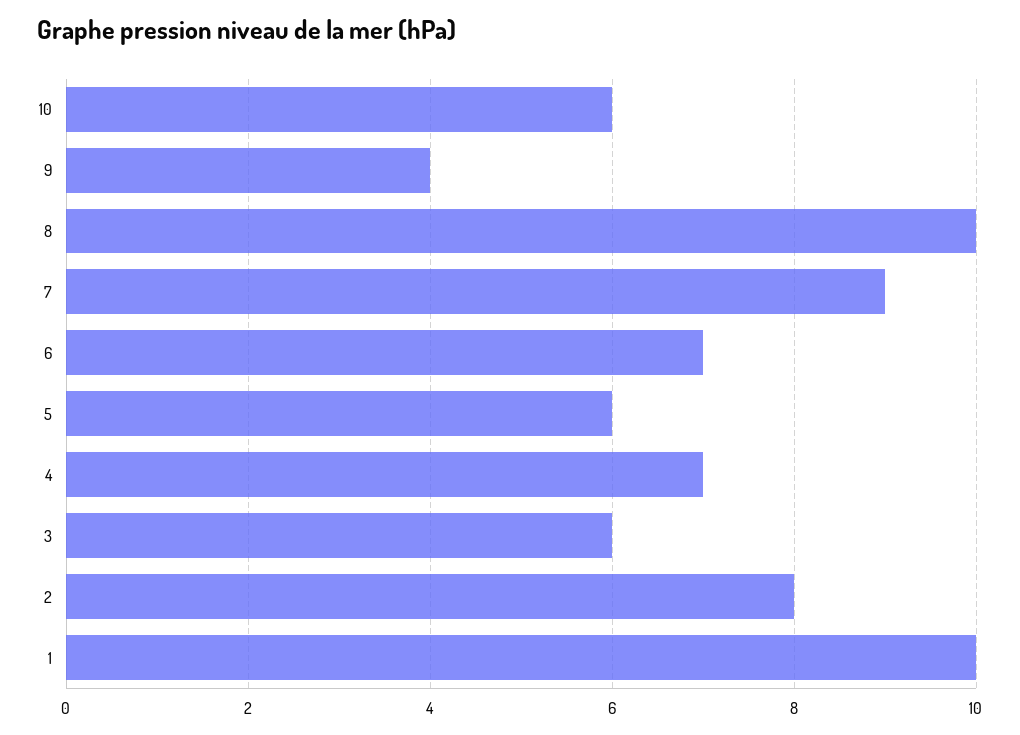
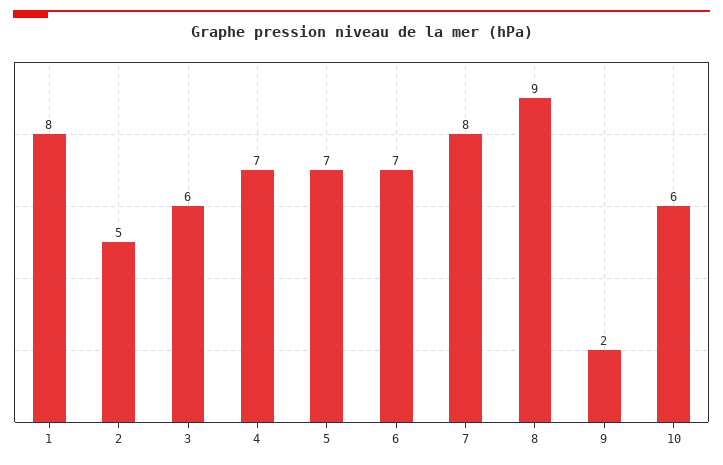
  {
    "10": 6,
-   "9": 4,
+   "9": 2,
-   "8": 10,
+   "8": 9,
-   "7": 9,
+   "7": 8,
    "6": 7,
-   "5": 6,
+   "5": 7,
    "4": 7,
    "3": 6,
-   "2": 8,
+   "2": 5,
-   "1": 10
+   "1": 8
  }

